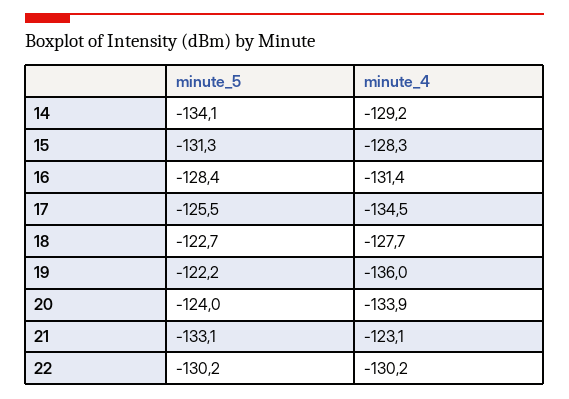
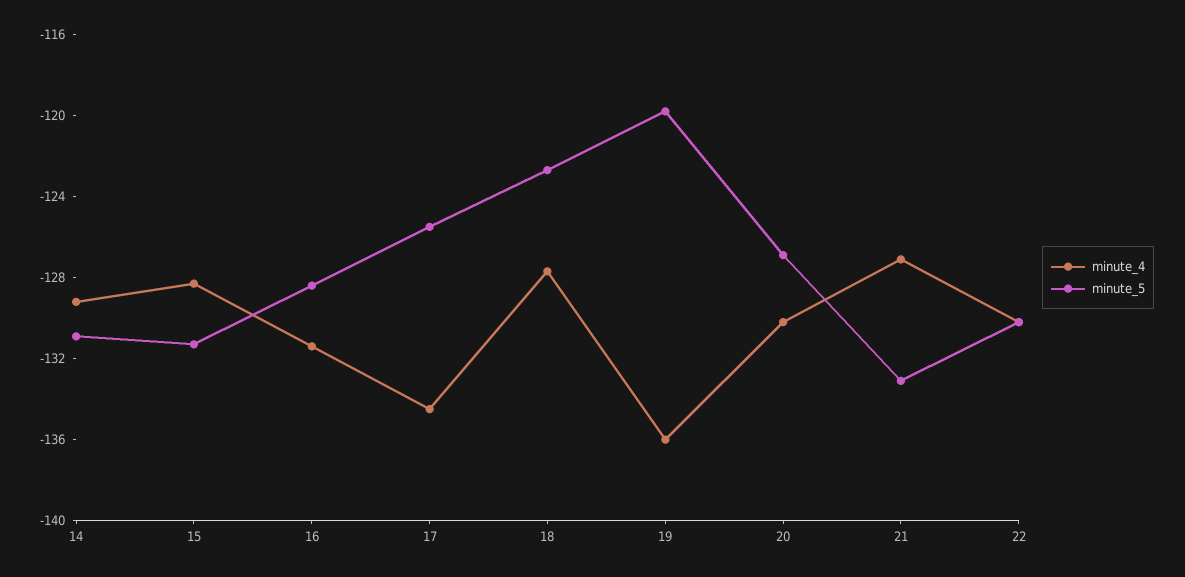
  {
    "minute_5": {
-     "14": -134.1,
+     "14": -131,
      "15": -131.3,
      "16": -128.4,
      "17": -125.5,
      "18": -122.7,
-     "19": -122.2,
+     "19": -120,
-     "20": -124,
+     "20": -127,
      "21": -133.1,
      "22": -130.2
    },
    "minute_4": {
      "14": -129.2,
      "15": -128.3,
      "16": -131.4,
      "17": -134.5,
      "18": -127.7,
      "19": -136,
-     "20": -133.9,
+     "20": -130,
-     "21": -123.1,
+     "21": -127,
      "22": -130.2
    }
  }

